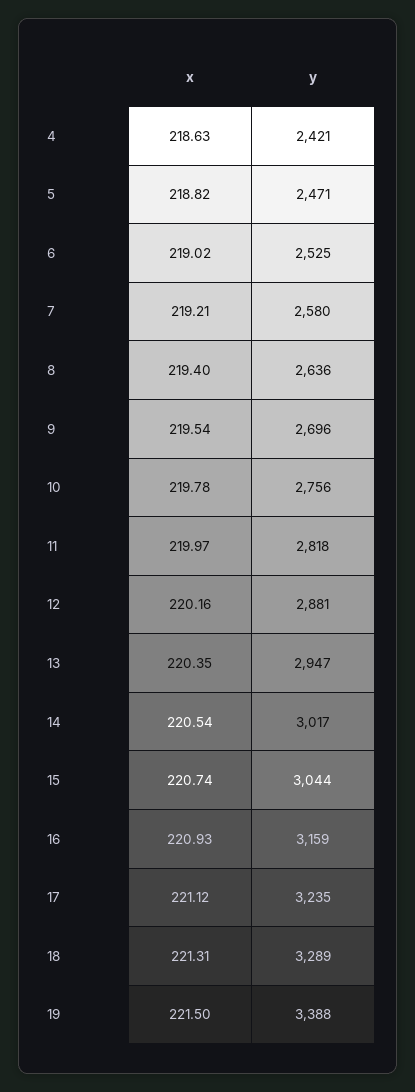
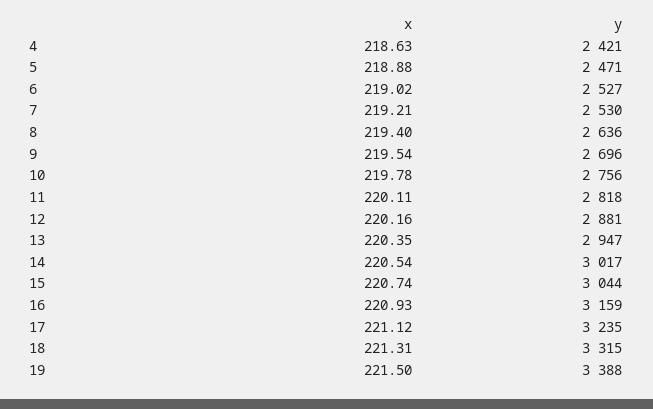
  {
    "x": {
      "4": 218.63,
-     "5": 218.82,
+     "5": 218.88,
      "6": 219.02,
      "7": 219.21,
      "8": 219.4,
      "9": 219.54,
      "10": 219.78,
-     "11": 219.97,
+     "11": 220.11,
      "12": 220.16,
      "13": 220.35,
      "14": 220.54,
      "15": 220.74,
      "16": 220.93,
      "17": 221.12,
      "18": 221.31,
      "19": 221.5
    },
    "y": {
      "4": 2421,
      "5": 2471,
-     "6": 2525,
+     "6": 2527,
-     "7": 2580,
+     "7": 2530,
      "8": 2636,
      "9": 2696,
      "10": 2756,
      "11": 2818,
      "12": 2881,
      "13": 2947,
      "14": 3017,
      "15": 3044,
      "16": 3159,
      "17": 3235,
-     "18": 3289,
+     "18": 3315,
      "19": 3388
    }
  }

